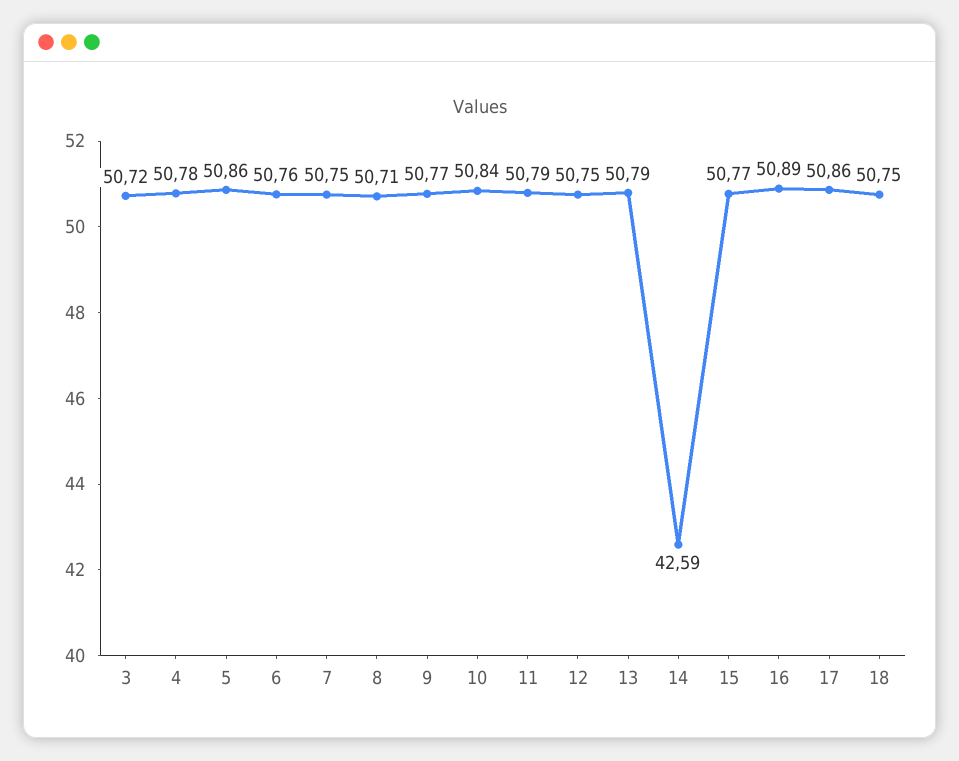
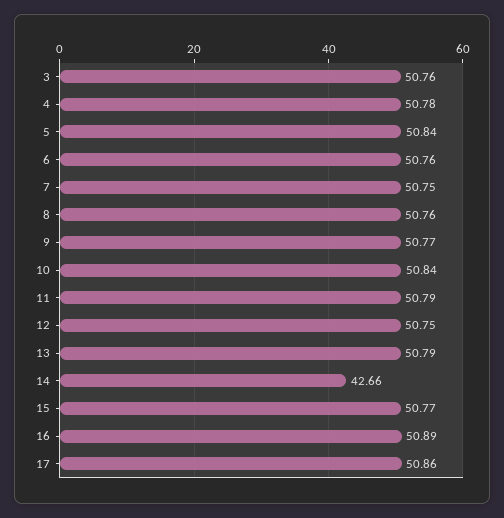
  {
-   "3": 50.72,
+   "3": 50.76,
    "4": 50.78,
-   "5": 50.86,
+   "5": 50.84,
    "6": 50.76,
    "7": 50.75,
-   "8": 50.71,
+   "8": 50.76,
    "9": 50.77,
    "10": 50.84,
    "11": 50.79,
    "12": 50.75,
    "13": 50.79,
-   "14": 42.59,
+   "14": 42.66,
    "15": 50.77,
    "16": 50.89,
-   "17": 50.86,
+   "17": 50.86
-   "18": 50.75
  }

